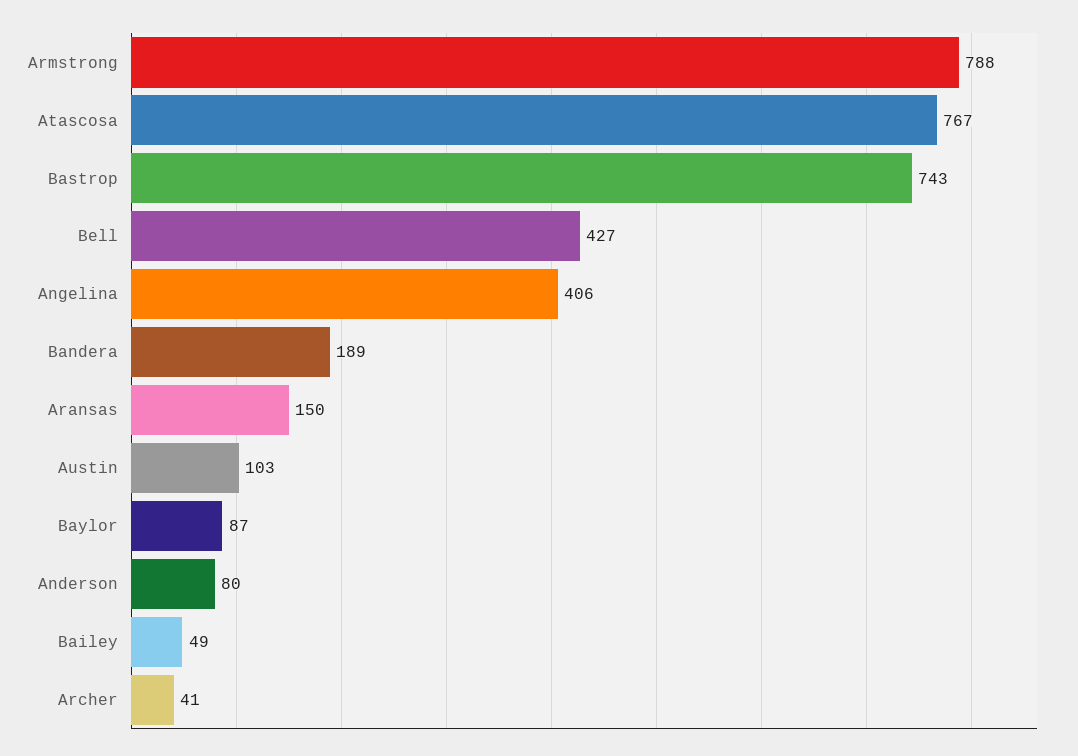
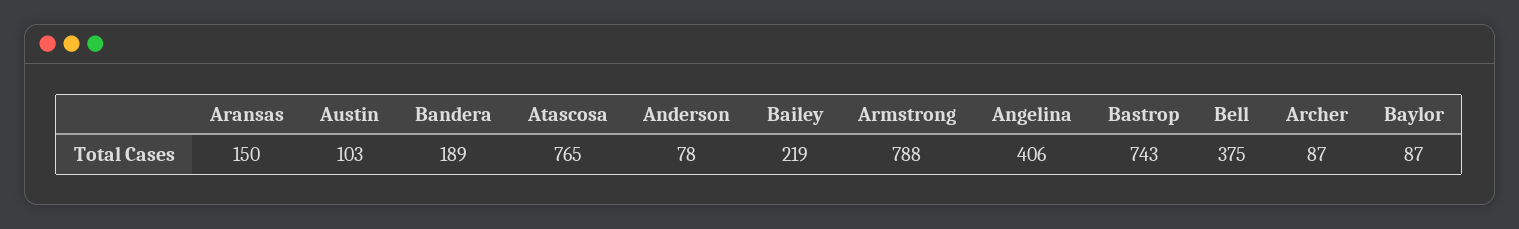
  {
    "Armstrong": 788,
-   "Atascosa": 767,
+   "Atascosa": 765,
    "Bastrop": 743,
-   "Bell": 427,
+   "Bell": 375,
    "Angelina": 406,
    "Bandera": 189,
    "Aransas": 150,
    "Austin": 103,
    "Baylor": 87,
-   "Anderson": 80,
+   "Anderson": 78,
-   "Bailey": 49,
+   "Bailey": 219,
-   "Archer": 41
+   "Archer": 87
  }

